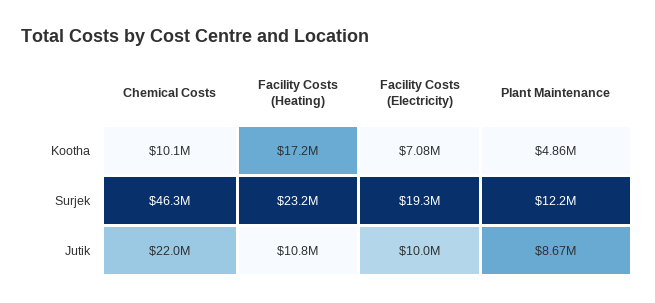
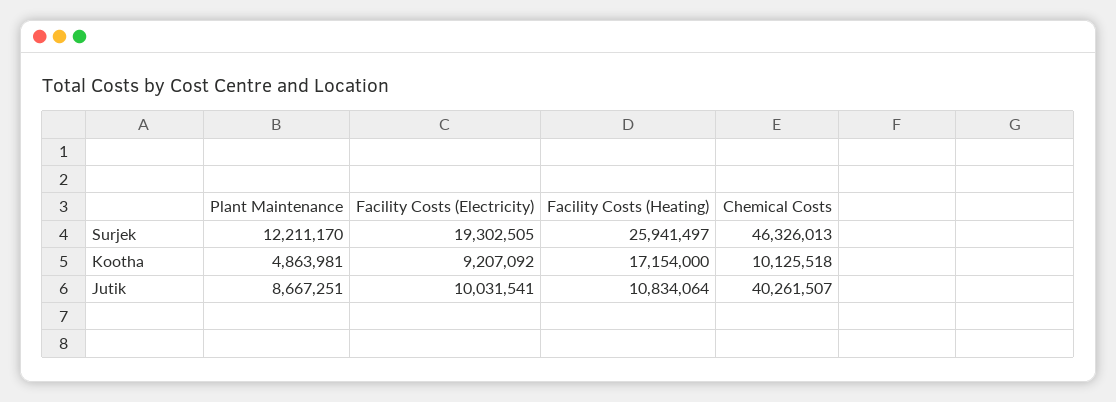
  {
    "Chemical Costs": {
      "Kootha": 10125518,
      "Surjek": 46326013,
-     "Jutik": 22000000
+     "Jutik": 40261507
    },
    "Facility Costs (Heating)": {
      "Kootha": 17154000,
-     "Surjek": 23200000,
+     "Surjek": 25941497,
      "Jutik": 10834064
    },
    "Facility Costs (Electricity)": {
-     "Kootha": 7080000,
+     "Kootha": 9207092,
      "Surjek": 19302505,
      "Jutik": 10031541
    },
    "Plant Maintenance": {
      "Kootha": 4863981,
      "Surjek": 12211170,
      "Jutik": 8667251
    }
  }

